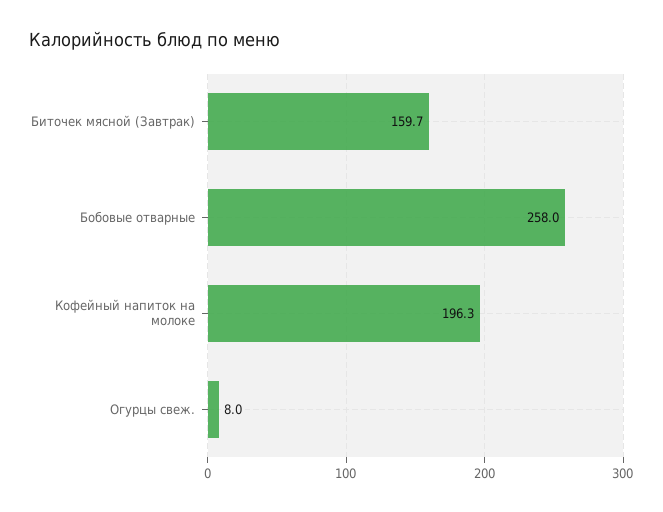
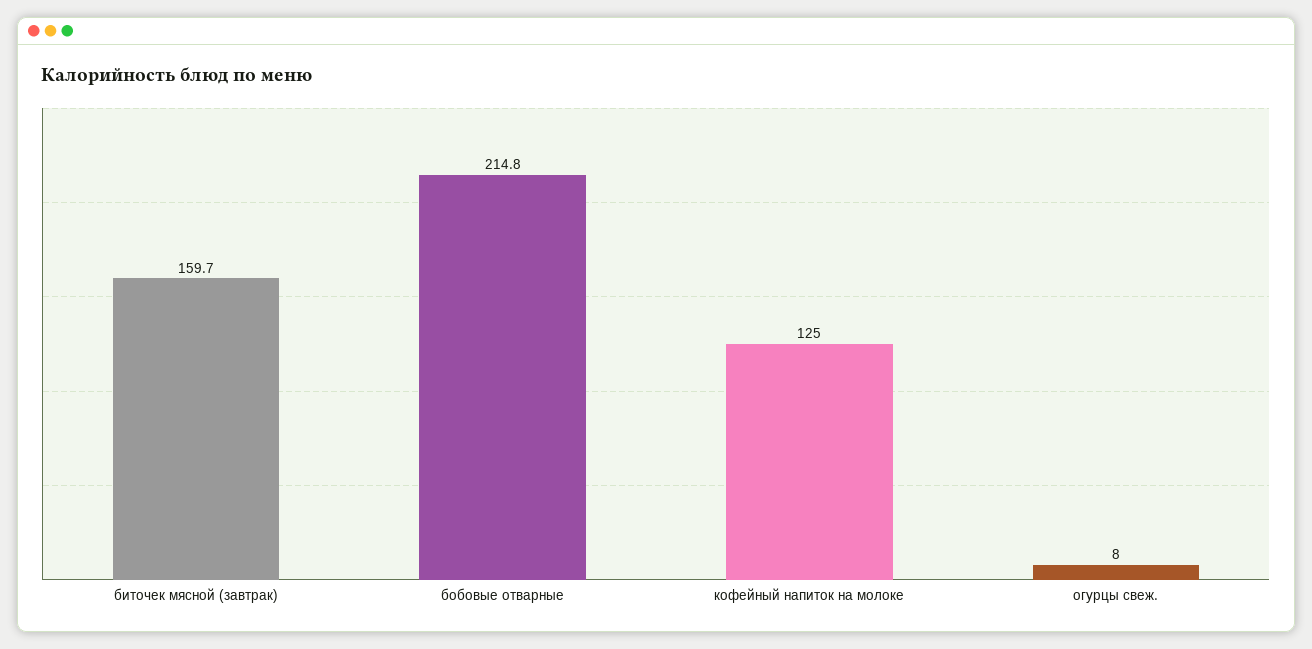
  {
    "Биточек мясной (Завтрак)": 159.7,
-   "Бобовые отварные": 258,
+   "Бобовые отварные": 214.8,
-   "Кофейный напиток на молоке": 196.3,
+   "Кофейный напиток на молоке": 125,
    "Огурцы свеж.": 8
  }

